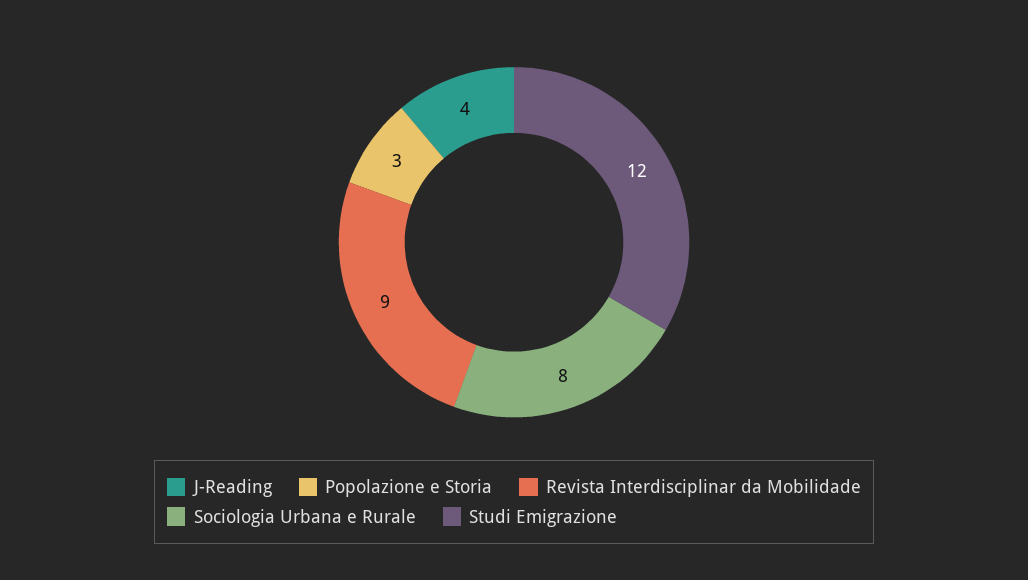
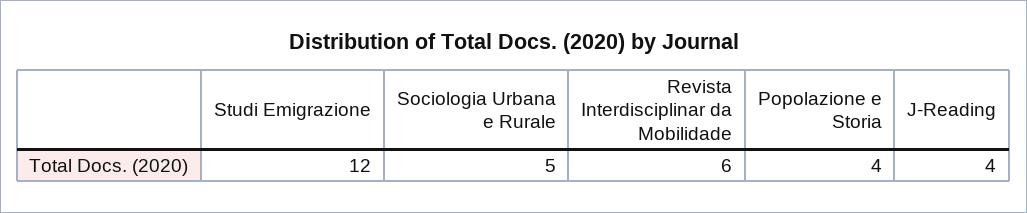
  {
    "J-Reading": 4,
-   "Popolazione e Storia": 3,
+   "Popolazione e Storia": 4,
-   "Revista Interdisciplinar da Mobilidade": 9,
+   "Revista Interdisciplinar da Mobilidade": 6,
-   "Sociologia Urbana e Rurale": 8,
+   "Sociologia Urbana e Rurale": 5,
    "Studi Emigrazione": 12
  }

